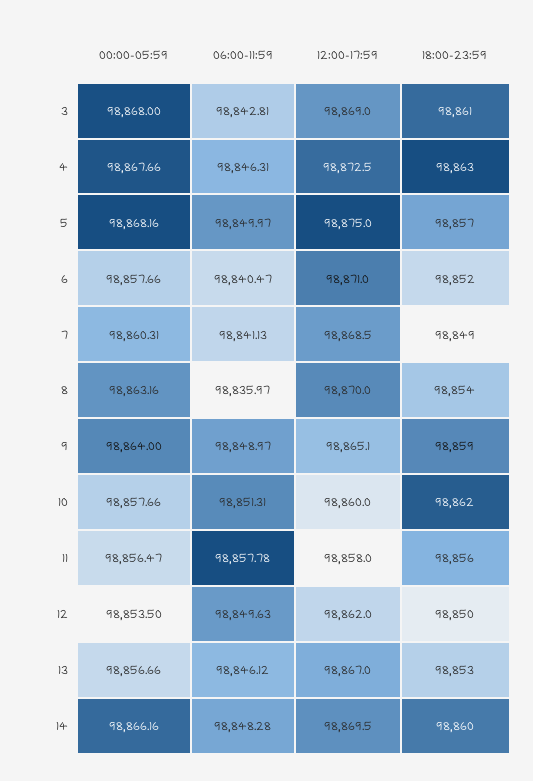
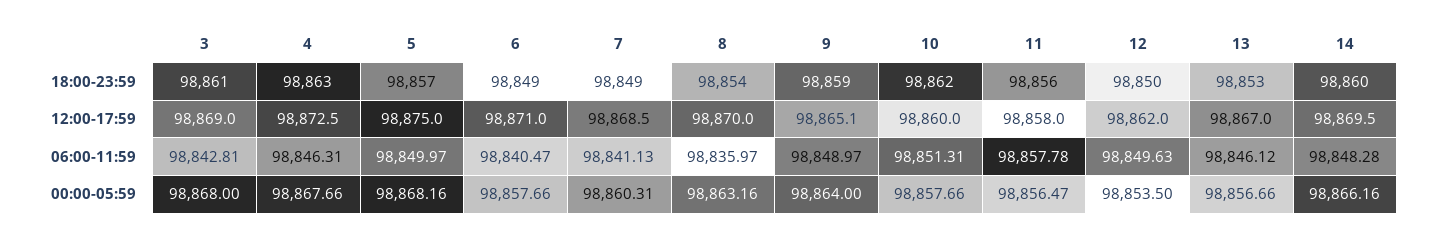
  {
    "00:00-05:59": {
      "3": 98868,
      "4": 98867.66,
      "5": 98868.16,
      "6": 98857.66,
      "7": 98860.31,
      "8": 98863.16,
      "9": 98864,
      "10": 98857.66,
      "11": 98856.47,
      "12": 98853.5,
      "13": 98856.66,
      "14": 98866.16
    },
    "06:00-11:59": {
      "3": 98842.81,
      "4": 98846.31,
      "5": 98849.97,
      "6": 98840.47,
      "7": 98841.13,
      "8": 98835.97,
      "9": 98848.97,
      "10": 98851.31,
      "11": 98857.78,
      "12": 98849.63,
      "13": 98846.12,
      "14": 98848.28
    },
    "12:00-17:59": {
      "3": 98869,
      "4": 98872.5,
      "5": 98875,
      "6": 98871,
      "7": 98868.5,
      "8": 98870,
      "9": 98865.1,
      "10": 98860,
      "11": 98858,
      "12": 98862,
      "13": 98867,
      "14": 98869.5
    },
    "18:00-23:59": {
      "3": 98861,
      "4": 98863,
      "5": 98857,
-     "6": 98852,
+     "6": 98849,
      "7": 98849,
      "8": 98854,
      "9": 98859,
      "10": 98862,
      "11": 98856,
      "12": 98850,
      "13": 98853,
      "14": 98860
    }
  }

